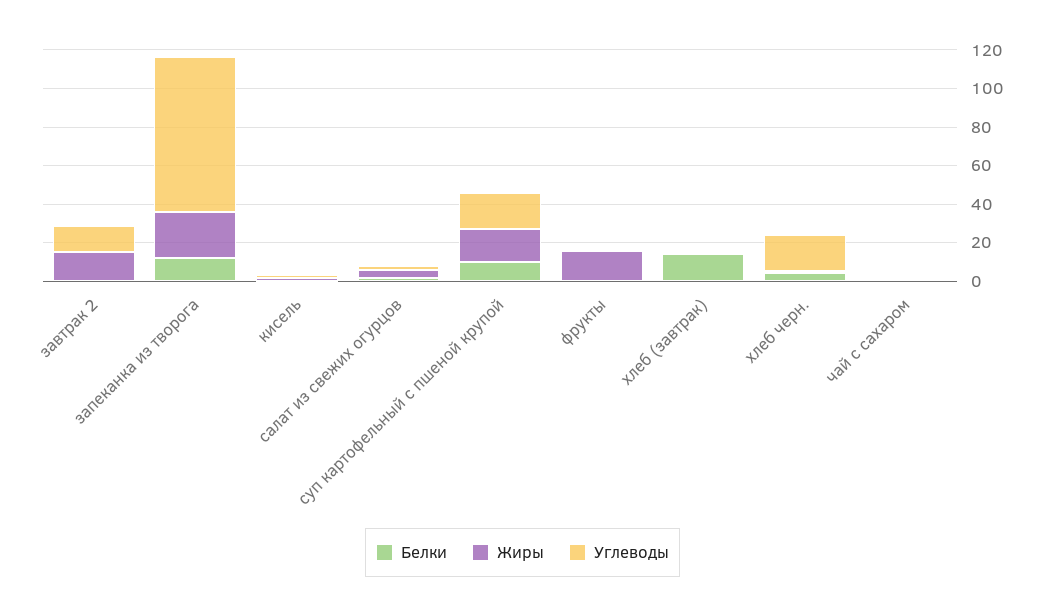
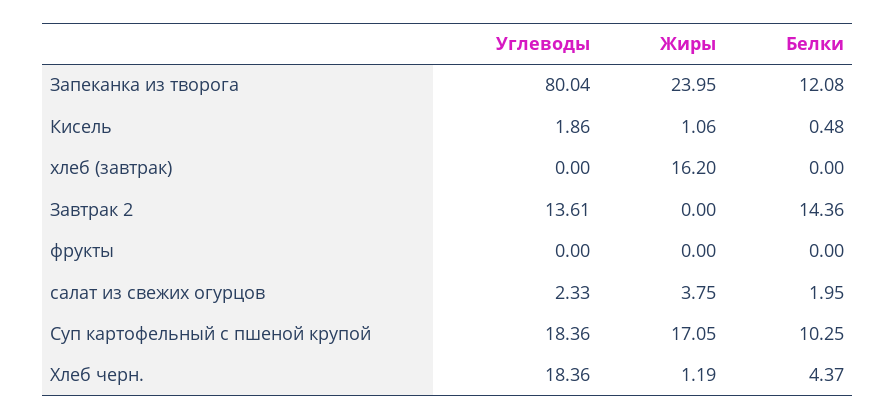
  {
    "Белки": {
-     "завтрак 2": 0,
+     "завтрак 2": 14.36,
      "запеканка из творога": 12.08,
      "кисель": 0.48,
      "салат из свежих огурцов": 1.95,
      "суп картофельный с пшеной крупой": 10.25,
      "фрукты": 0,
-     "хлеб (завтрак)": 15,
+     "хлеб (завтрак)": 0,
-     "хлеб черн.": 4.37,
+     "хлеб черн.": 4.37
-     "чай с сахаром": 0
    },
    "Жиры": {
-     "завтрак 2": 15,
+     "завтрак 2": 0,
      "запеканка из творога": 23.95,
      "кисель": 1.06,
      "салат из свежих огурцов": 3.75,
      "суп картофельный с пшеной крупой": 17.05,
-     "фрукты": 15,
+     "фрукты": 0,
-     "хлеб (завтрак)": 0,
+     "хлеб (завтрак)": 16.2,
-     "хлеб черн.": 1.19,
+     "хлеб черн.": 1.19
-     "чай с сахаром": 0
    },
    "Углеводы": {
      "завтрак 2": 13.61,
      "запеканка из творога": 80.04,
      "кисель": 1.86,
      "салат из свежих огурцов": 2.33,
      "суп картофельный с пшеной крупой": 18.36,
      "фрукты": 0,
      "хлеб (завтрак)": 0,
-     "хлеб черн.": 18.36,
+     "хлеб черн.": 18.36
-     "чай с сахаром": 0
    }
  }

